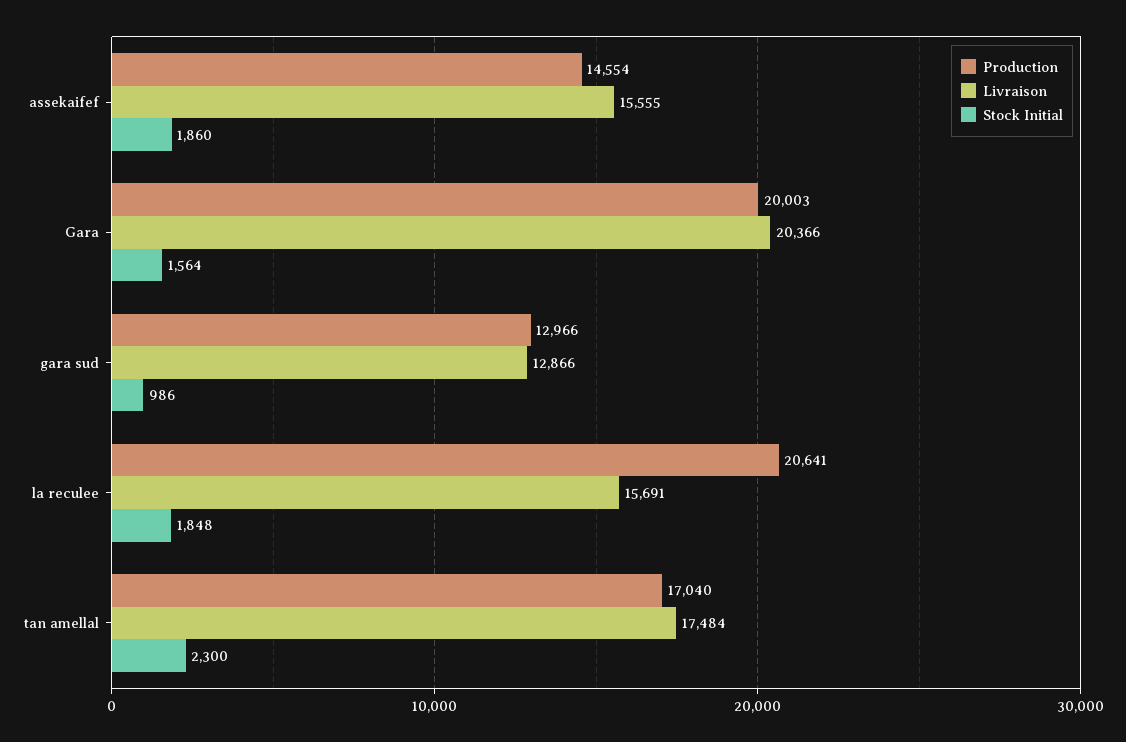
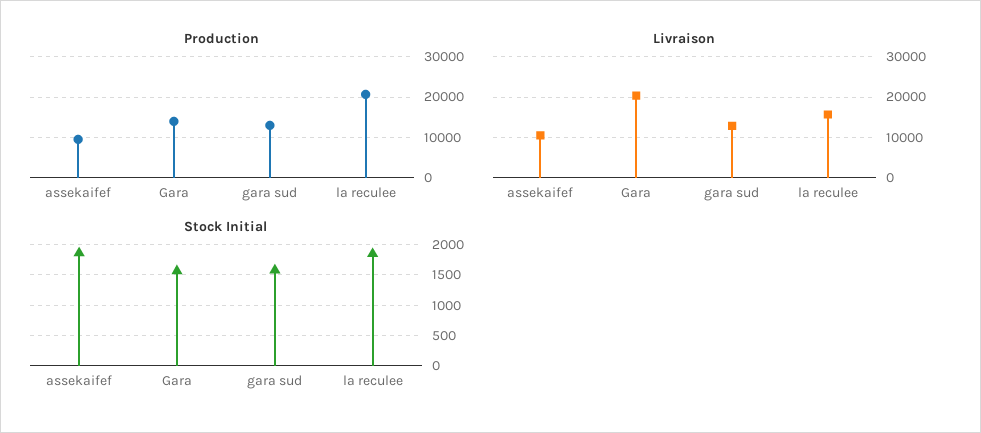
  {
    "Production": {
-     "assekaifef": 14554,
+     "assekaifef": 10000,
-     "Gara": 20003,
+     "Gara": 14000,
      "gara sud": 12966,
-     "la reculee": 20641,
+     "la reculee": 20641
-     "tan amellal": 17040
    },
    "Livraison": {
-     "assekaifef": 15555,
+     "assekaifef": 10000,
      "Gara": 20366,
      "gara sud": 12866,
-     "la reculee": 15691,
+     "la reculee": 15691
-     "tan amellal": 17484
    },
    "Stock Initial": {
      "assekaifef": 1860,
      "Gara": 1564,
-     "gara sud": 986,
+     "gara sud": 1600,
-     "la reculee": 1848,
+     "la reculee": 1848
-     "tan amellal": 2300
    }
  }

